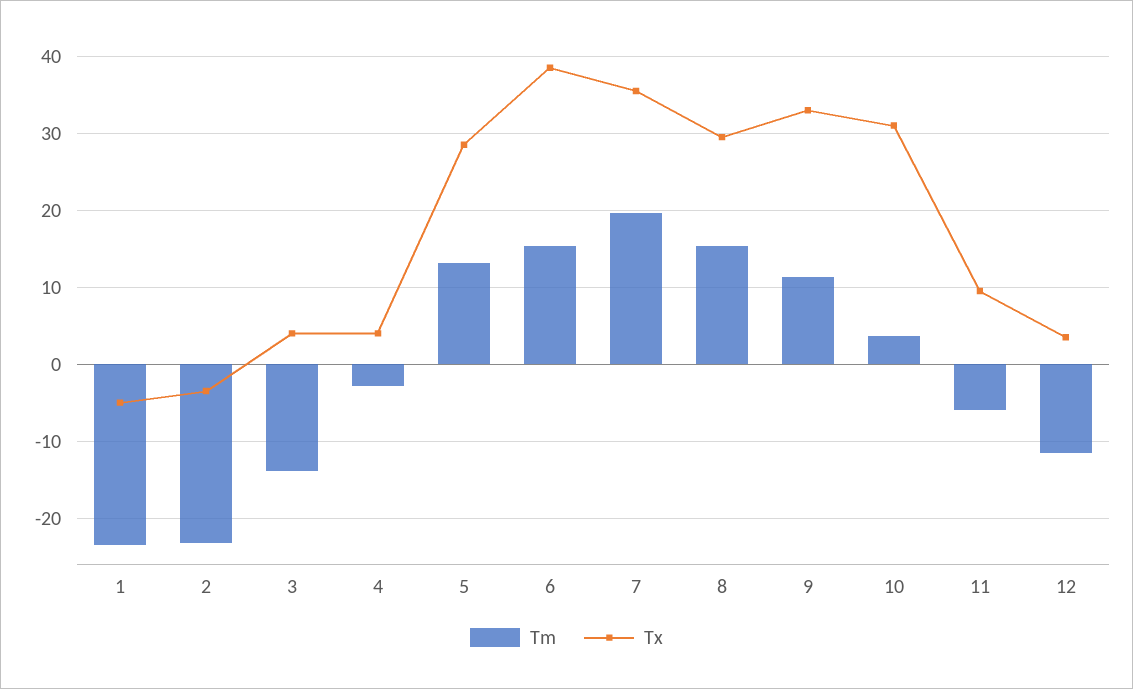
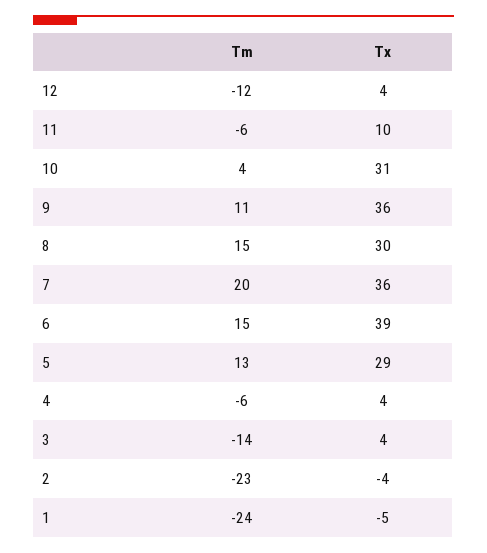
  {
    "Tm": {
      "1": -24,
      "2": -23,
      "3": -14,
-     "4": -3,
+     "4": -6,
      "5": 13,
      "6": 15,
      "7": 20,
      "8": 15,
      "9": 11,
      "10": 4,
      "11": -6,
      "12": -12
    },
    "Tx": {
      "1": -5,
      "2": -4,
      "3": 4,
      "4": 4,
      "5": 29,
      "6": 39,
      "7": 36,
      "8": 30,
-     "9": 33,
+     "9": 36,
      "10": 31,
      "11": 10,
      "12": 4
    }
  }

